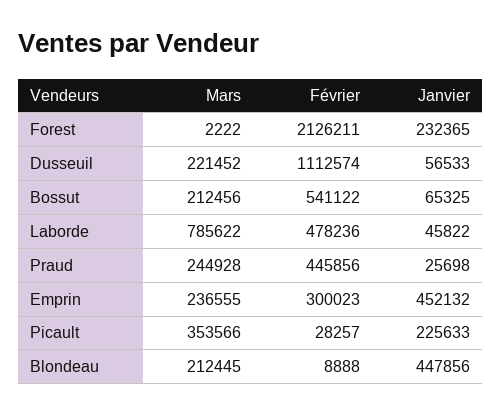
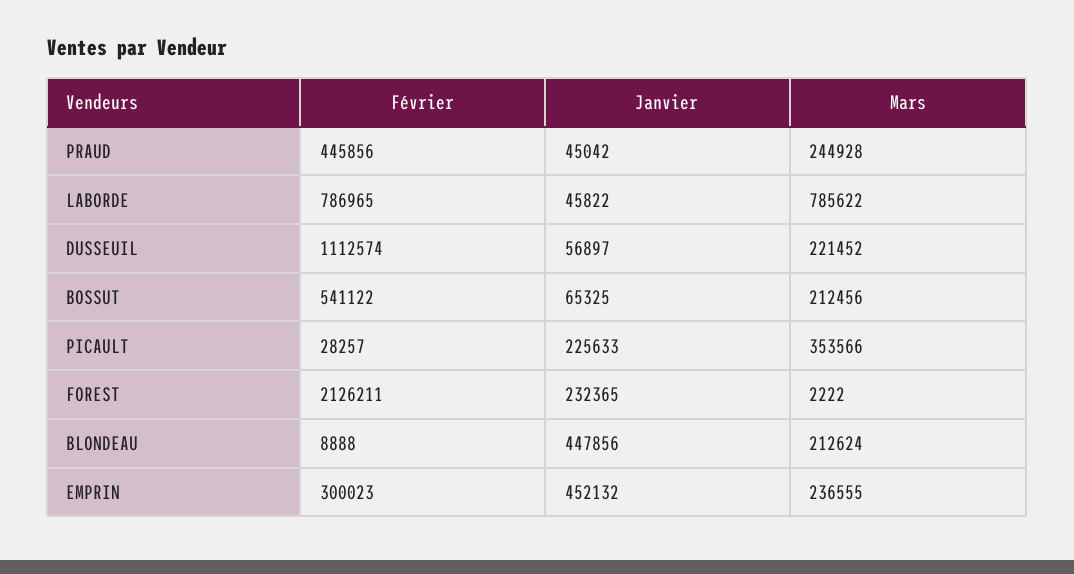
  {
    "Mars": {
      "Forest": 2222,
      "Dusseuil": 221452,
      "Bossut": 212456,
      "Laborde": 785622,
      "Praud": 244928,
      "Emprin": 236555,
      "Picault": 353566,
-     "Blondeau": 212445
+     "Blondeau": 212624
    },
    "Février": {
      "Forest": 2126211,
      "Dusseuil": 1112574,
      "Bossut": 541122,
-     "Laborde": 478236,
+     "Laborde": 786965,
      "Praud": 445856,
      "Emprin": 300023,
      "Picault": 28257,
      "Blondeau": 8888
    },
    "Janvier": {
      "Forest": 232365,
-     "Dusseuil": 56533,
+     "Dusseuil": 56897,
      "Bossut": 65325,
      "Laborde": 45822,
-     "Praud": 25698,
+     "Praud": 45042,
      "Emprin": 452132,
      "Picault": 225633,
      "Blondeau": 447856
    }
  }

